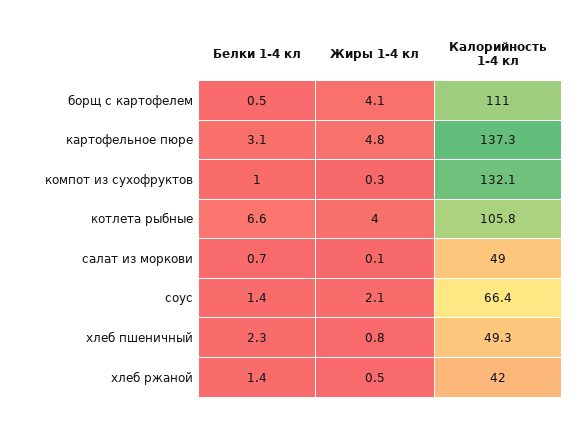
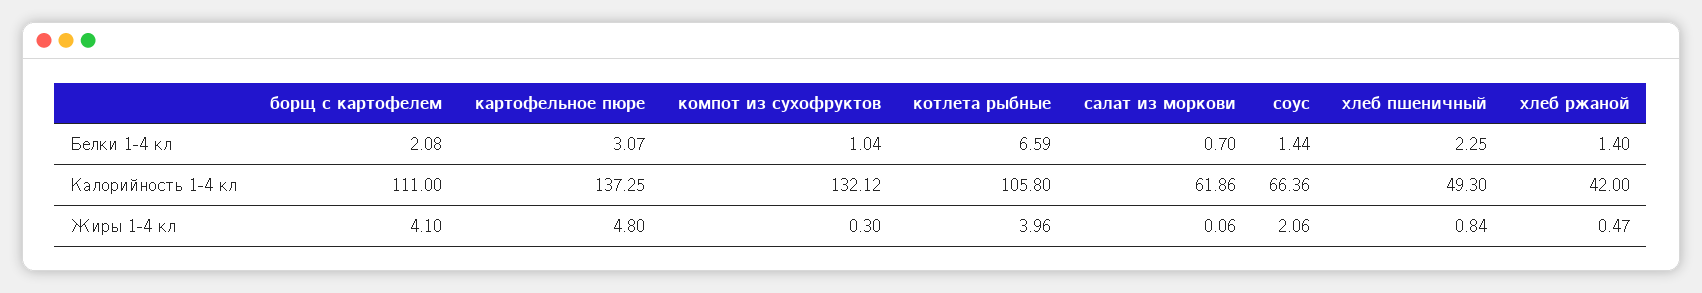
  {
    "Белки 1-4 кл": {
-     "борщ с картофелем": 0.5,
+     "борщ с картофелем": 2.08,
      "картофельное пюре": 3.07,
      "компот из сухофруктов": 1.04,
      "котлета рыбные": 6.59,
      "салат из моркови": 0.7,
      "соус": 1.44,
      "хлеб пшеничный": 2.25,
      "хлеб ржаной": 1.4
    },
    "Жиры 1-4 кл": {
      "борщ с картофелем": 4.1,
      "картофельное пюре": 4.8,
      "компот из сухофруктов": 0.3,
      "котлета рыбные": 3.96,
      "салат из моркови": 0.06,
      "соус": 2.06,
      "хлеб пшеничный": 0.84,
      "хлеб ржаной": 0.47
    },
    "Калорийность 1-4 кл": {
      "борщ с картофелем": 111,
      "картофельное пюре": 137.25,
      "компот из сухофруктов": 132.12,
      "котлета рыбные": 105.8,
-     "салат из моркови": 49,
+     "салат из моркови": 61.86,
      "соус": 66.36,
      "хлеб пшеничный": 49.3,
      "хлеб ржаной": 42
    }
  }

